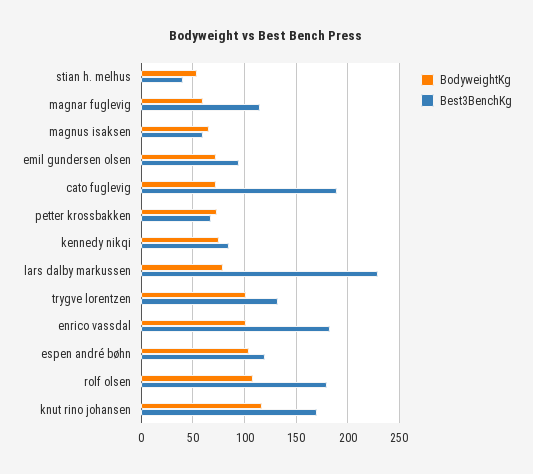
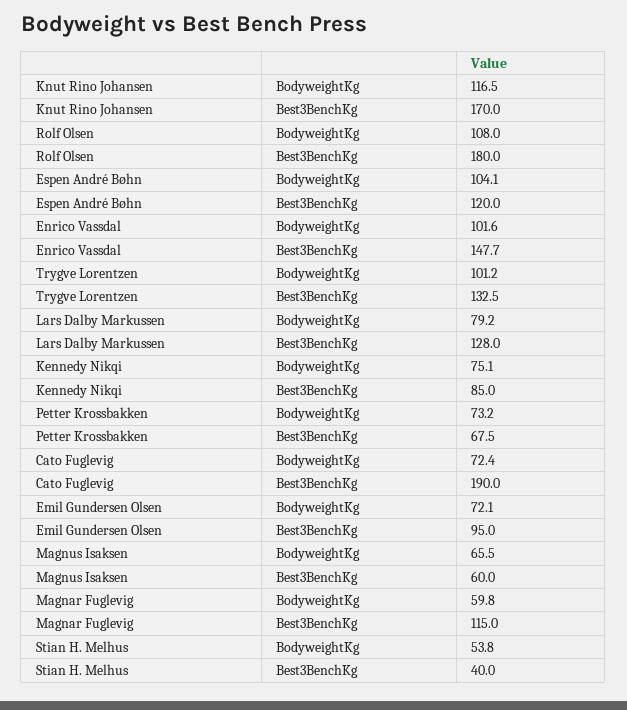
  {
    "BodyweightKg": {
      "stian h. melhus": 53.8,
      "magnar fuglevig": 59.8,
      "magnus isaksen": 65.5,
      "emil gundersen olsen": 72.1,
      "cato fuglevig": 72.4,
      "petter krossbakken": 73.2,
      "kennedy nikqi": 75.1,
      "lars dalby markussen": 79.2,
      "trygve lorentzen": 101.2,
      "enrico vassdal": 101.6,
      "espen andré bøhn": 104.1,
      "rolf olsen": 108,
      "knut rino johansen": 116.5
    },
    "Best3BenchKg": {
      "stian h. melhus": 40,
      "magnar fuglevig": 115,
      "magnus isaksen": 60,
      "emil gundersen olsen": 95,
      "cato fuglevig": 190,
      "petter krossbakken": 67.5,
      "kennedy nikqi": 85,
-     "lars dalby markussen": 230,
+     "lars dalby markussen": 128,
      "trygve lorentzen": 132.5,
-     "enrico vassdal": 180,
+     "enrico vassdal": 147.7,
      "espen andré bøhn": 120,
      "rolf olsen": 180,
      "knut rino johansen": 170
    }
  }

